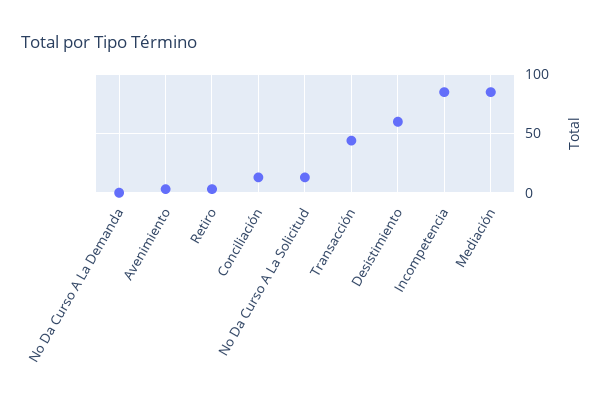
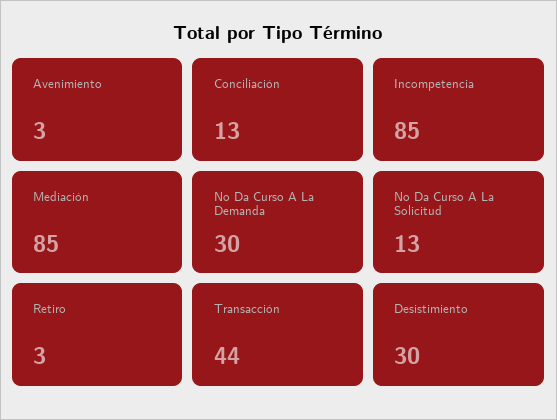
  {
-   "No Da Curso A La Demanda": 0,
+   "No Da Curso A La Demanda": 30,
    "Avenimiento": 3,
    "Retiro": 3,
    "Conciliación": 13,
    "No Da Curso A La Solicitud": 13,
    "Transacción": 44,
-   "Desistimiento": 60,
+   "Desistimiento": 30,
    "Incompetencia": 85,
    "Mediación": 85
  }

